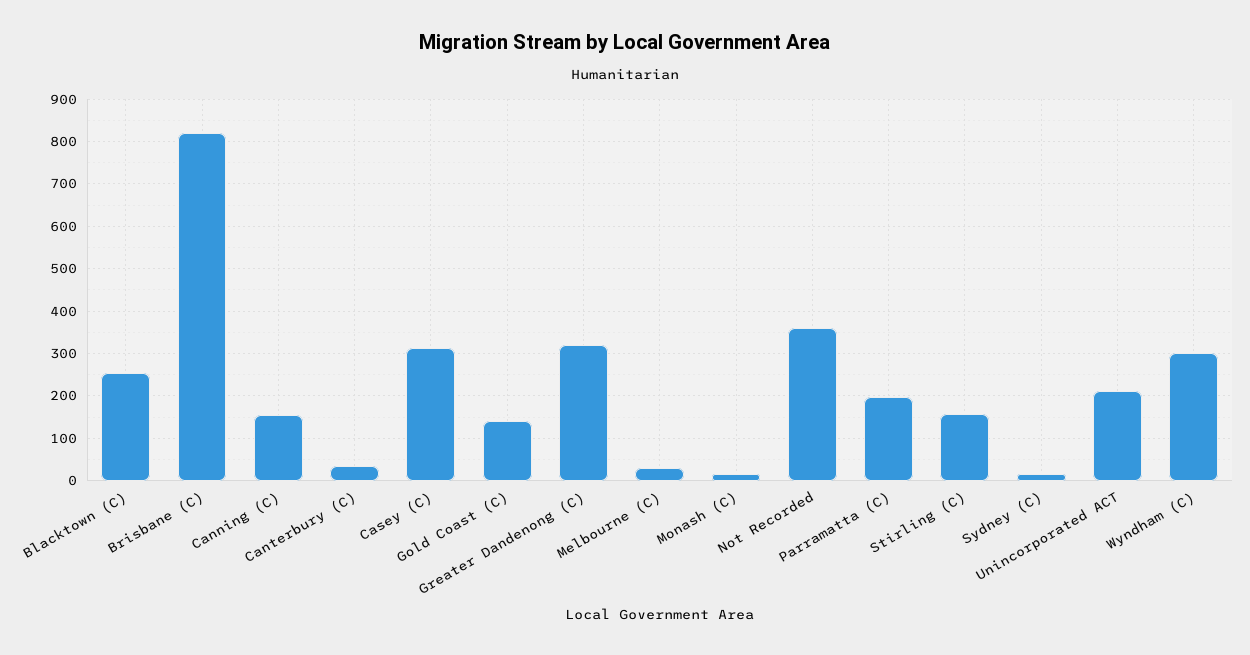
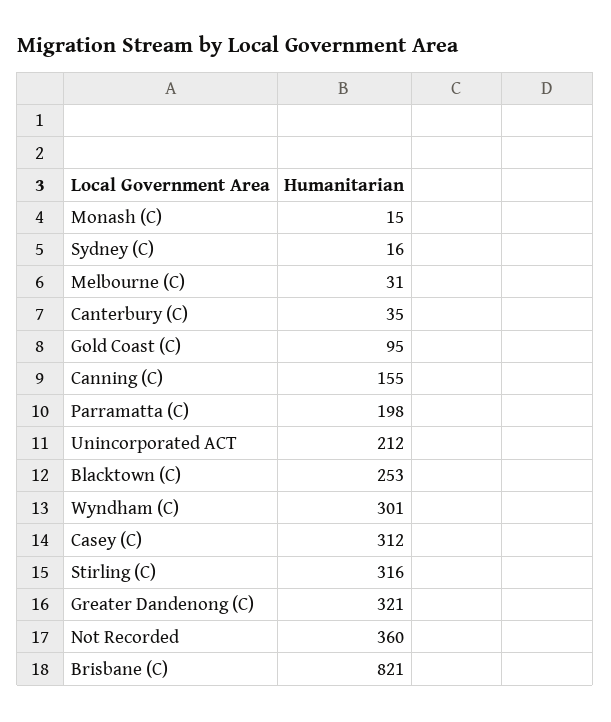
  {
    "Blacktown (C)": 253,
    "Brisbane (C)": 821,
    "Canning (C)": 155,
    "Canterbury (C)": 35,
    "Casey (C)": 312,
-   "Gold Coast (C)": 140,
+   "Gold Coast (C)": 95,
    "Greater Dandenong (C)": 321,
    "Melbourne (C)": 31,
    "Monash (C)": 15,
    "Not Recorded": 360,
    "Parramatta (C)": 198,
-   "Stirling (C)": 160,
+   "Stirling (C)": 316,
    "Sydney (C)": 16,
    "Unincorporated ACT": 212,
    "Wyndham (C)": 301
  }

